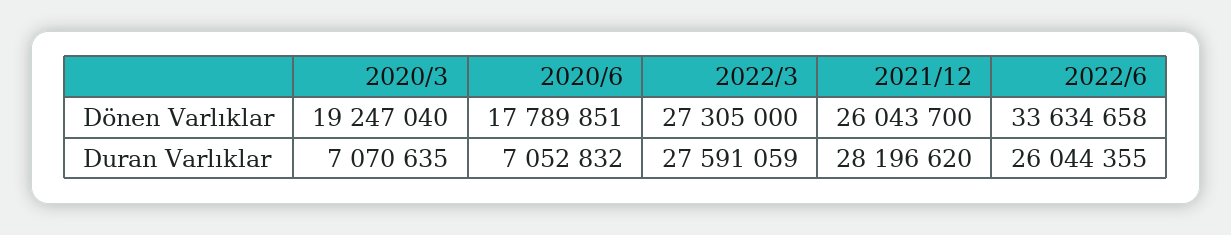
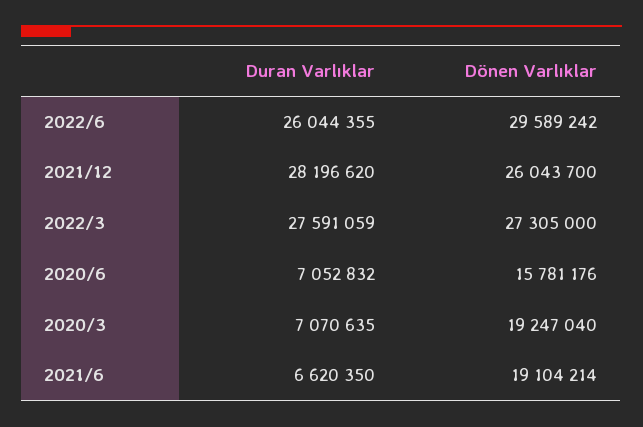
  {
    "2020/3": {
      "Dönen Varlıklar": 19247040,
      "Duran Varlıklar": 7070635
    },
    "2020/6": {
-     "Dönen Varlıklar": 17789851,
+     "Dönen Varlıklar": 15781176,
      "Duran Varlıklar": 7052832
    },
    "2022/3": {
      "Dönen Varlıklar": 27305000,
      "Duran Varlıklar": 27591059
    },
    "2021/12": {
      "Dönen Varlıklar": 26043700,
      "Duran Varlıklar": 28196620
    },
    "2022/6": {
-     "Dönen Varlıklar": 33634658,
+     "Dönen Varlıklar": 29589242,
      "Duran Varlıklar": 26044355
-   }
+   },
+   "2021/6": {
+     "Duran Varlıklar": 6620350,
+     "Dönen Varlıklar": 19104214
+   }
  }

